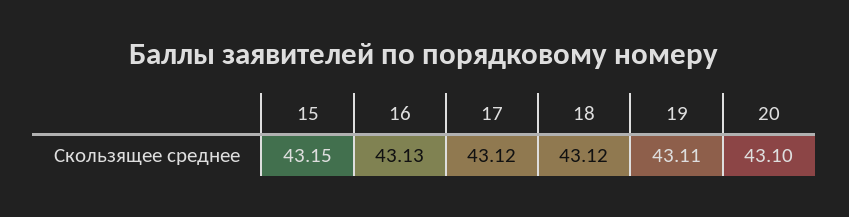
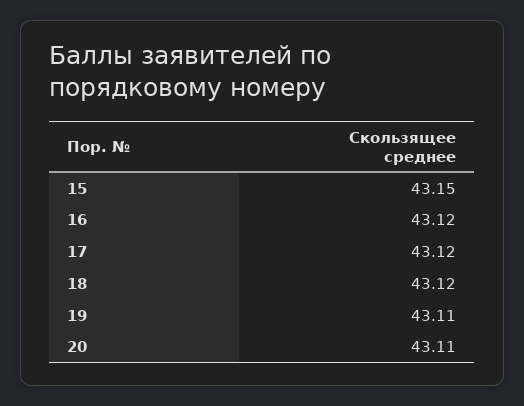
  {
    "15": 43.15,
-   "16": 43.13,
+   "16": 43.12,
    "17": 43.12,
    "18": 43.12,
    "19": 43.11,
-   "20": 43.1
+   "20": 43.11
  }

